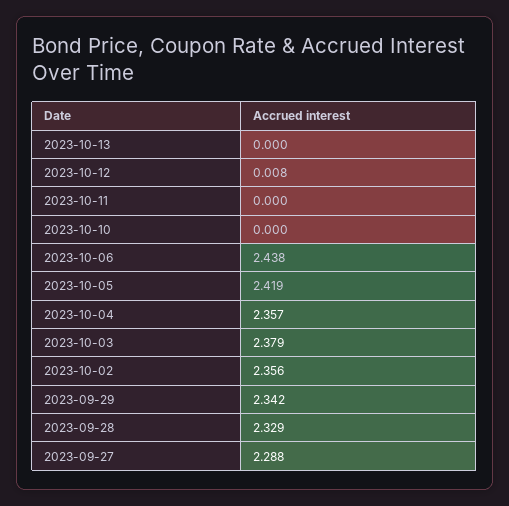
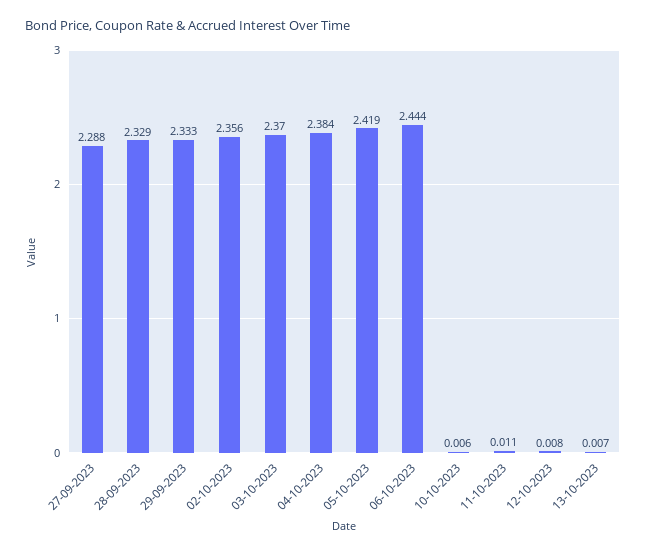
  {
-   "2023-10-13": 0,
+   "2023-10-13": 0.007,
    "2023-10-12": 0.008,
-   "2023-10-11": 0,
+   "2023-10-11": 0.011,
-   "2023-10-10": 0,
+   "2023-10-10": 0.006,
-   "2023-10-06": 2.438,
+   "2023-10-06": 2.444,
    "2023-10-05": 2.419,
-   "2023-10-04": 2.357,
+   "2023-10-04": 2.384,
-   "2023-10-03": 2.379,
+   "2023-10-03": 2.37,
    "2023-10-02": 2.356,
-   "2023-09-29": 2.342,
+   "2023-09-29": 2.333,
    "2023-09-28": 2.329,
    "2023-09-27": 2.288
  }

